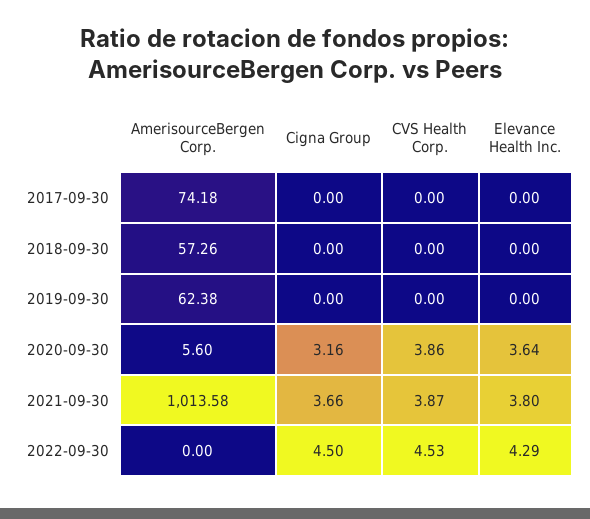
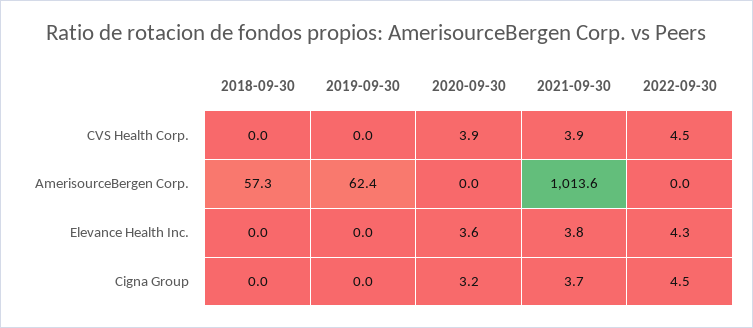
  {
    "AmerisourceBergen Corp.": {
-     "2017-09-30": 74.18,
      "2018-09-30": 57.26,
      "2019-09-30": 62.38,
-     "2020-09-30": 5.6,
+     "2020-09-30": 0,
      "2021-09-30": 1013.58,
      "2022-09-30": 0
    },
    "Cigna Group": {
-     "2017-09-30": 0,
      "2018-09-30": 0,
      "2019-09-30": 0,
      "2020-09-30": 3.16,
      "2021-09-30": 3.66,
      "2022-09-30": 4.5
    },
    "CVS Health Corp.": {
-     "2017-09-30": 0,
      "2018-09-30": 0,
      "2019-09-30": 0,
      "2020-09-30": 3.86,
      "2021-09-30": 3.87,
      "2022-09-30": 4.53
    },
    "Elevance Health Inc.": {
-     "2017-09-30": 0,
      "2018-09-30": 0,
      "2019-09-30": 0,
      "2020-09-30": 3.64,
      "2021-09-30": 3.8,
      "2022-09-30": 4.29
    }
  }

